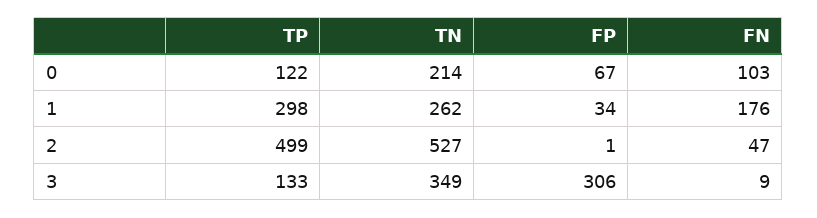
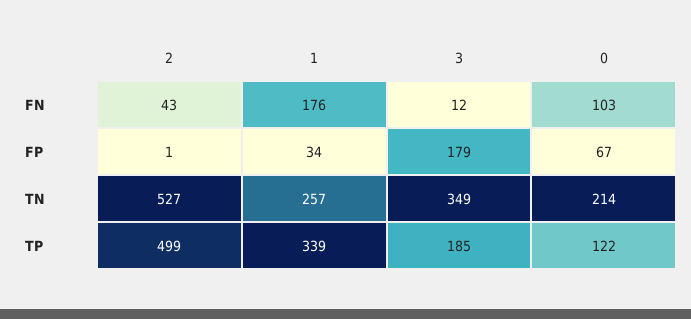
  {
    "TP": {
      "0": 122,
-     "1": 298,
+     "1": 339,
      "2": 499,
-     "3": 133
+     "3": 185
    },
    "TN": {
      "0": 214,
-     "1": 262,
+     "1": 257,
      "2": 527,
      "3": 349
    },
    "FP": {
      "0": 67,
      "1": 34,
      "2": 1,
-     "3": 306
+     "3": 179
    },
    "FN": {
      "0": 103,
      "1": 176,
-     "2": 47,
+     "2": 43,
-     "3": 9
+     "3": 12
    }
  }

